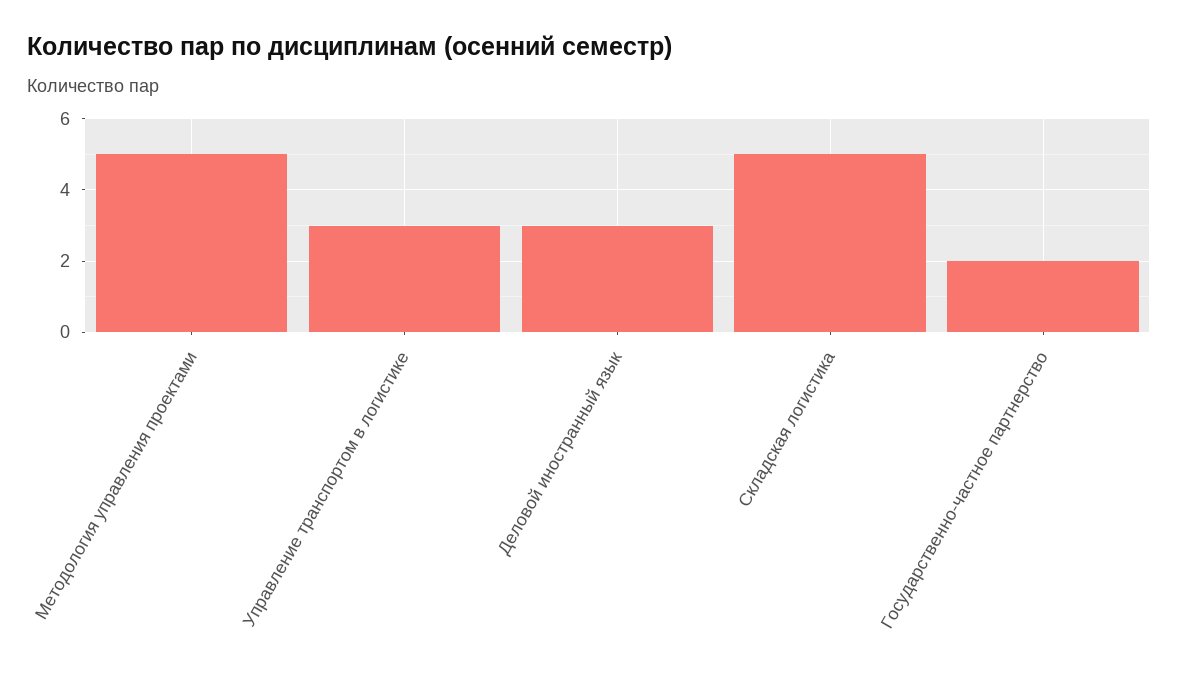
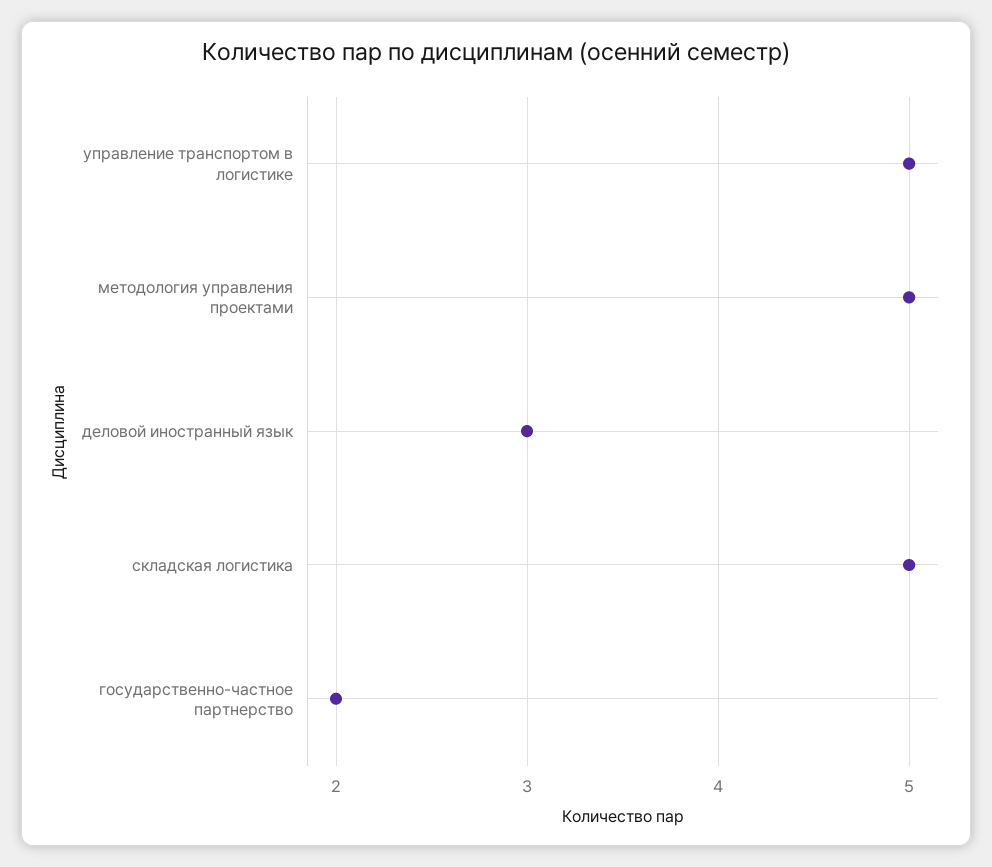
  {
    "Методология управления проектами": 5,
-   "Управление транспортом в логистике": 3,
+   "Управление транспортом в логистике": 5,
    "Деловой иностранный язык": 3,
    "Складская логистика": 5,
    "Государственно-частное партнерство": 2
  }

